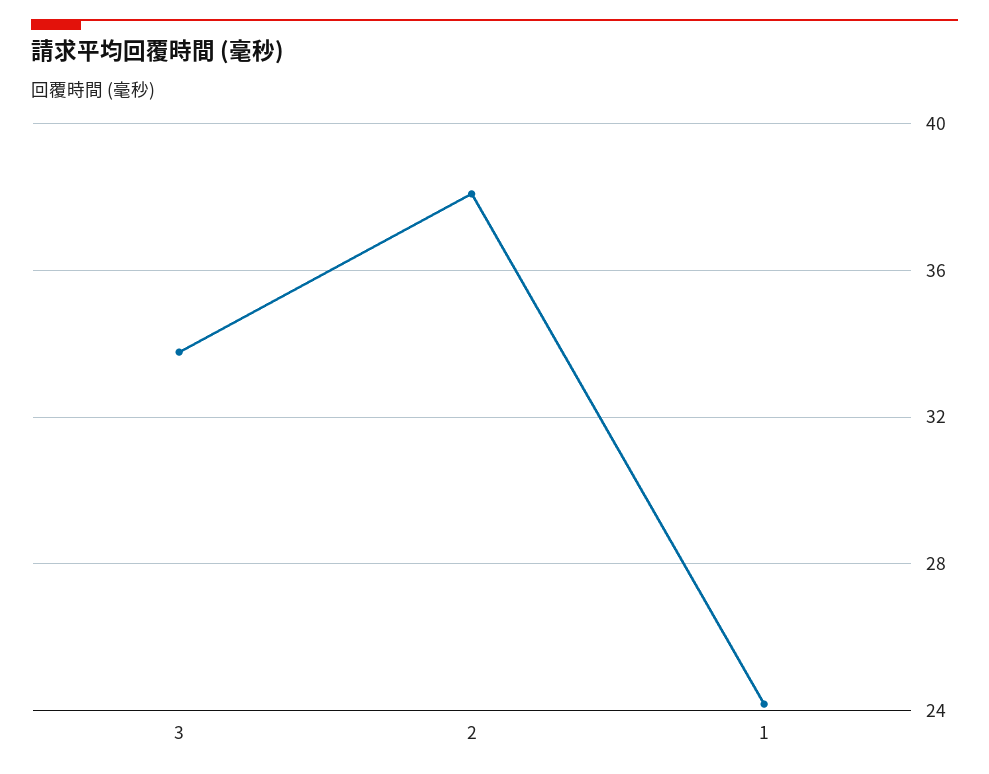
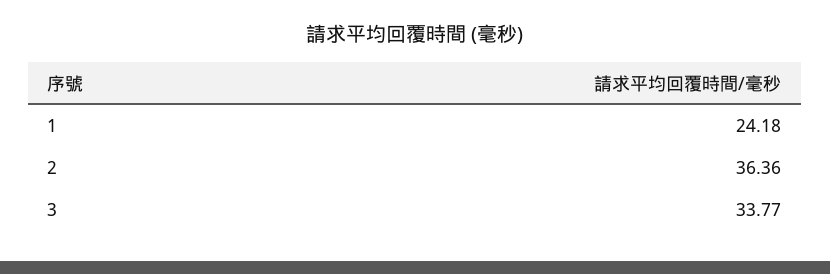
  {
    "3": 33.77,
-   "2": 38,
+   "2": 36.36,
    "1": 24.18
  }

